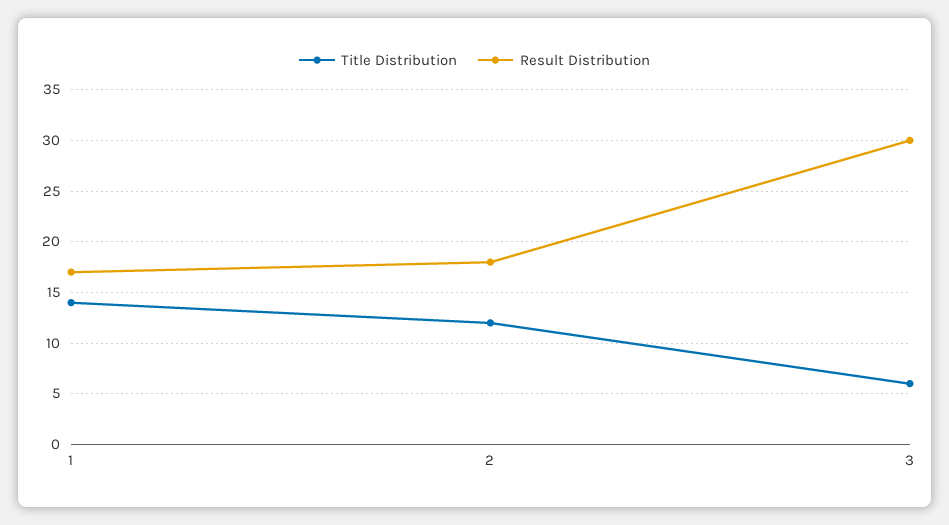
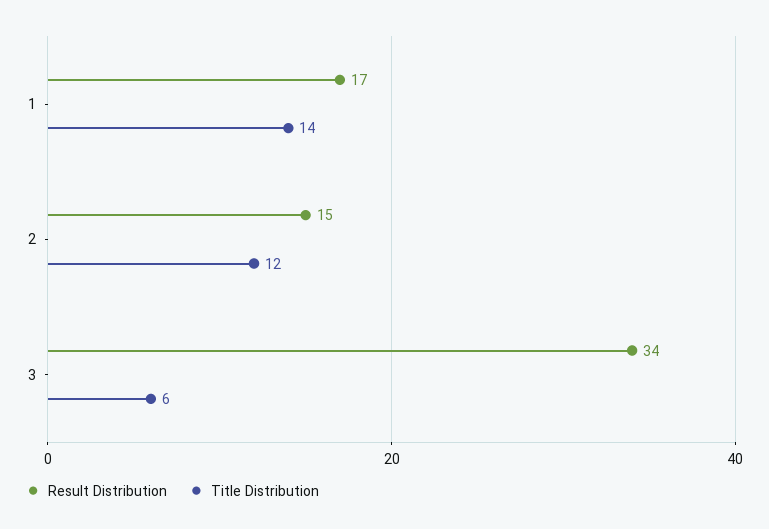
  {
    "Title Distribution": {
      "1": 14,
      "2": 12,
      "3": 6
    },
    "Result Distribution": {
      "1": 17,
-     "2": 18,
+     "2": 15,
-     "3": 30
+     "3": 34
    }
  }

